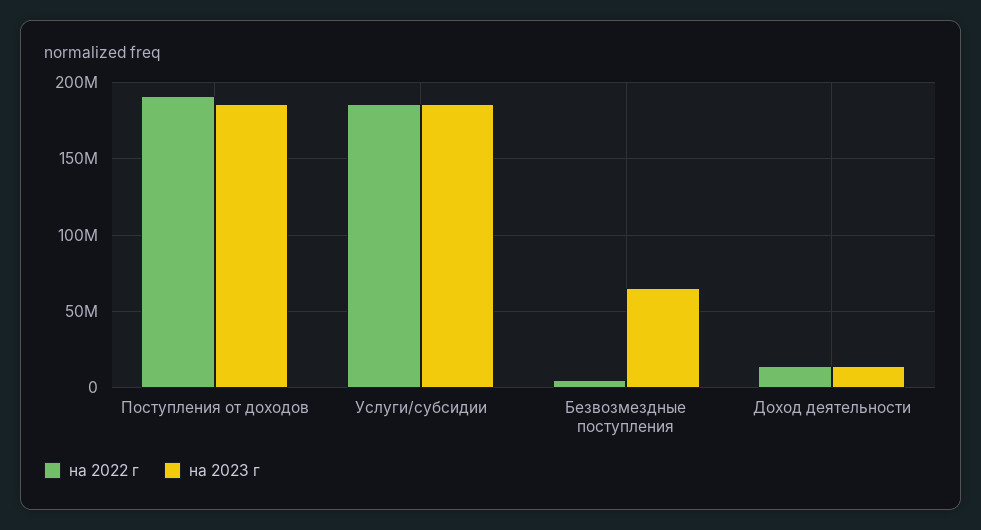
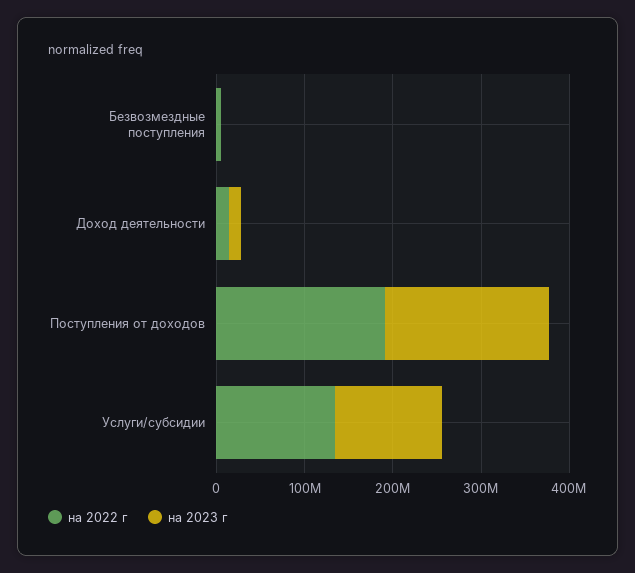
  {
    "на 2022 г": {
      "Поступления от доходов": 190000000,
-     "Услуги/субсидии": 185000000,
+     "Услуги/субсидии": 140000000,
      "Безвозмездные поступления": 5000000,
      "Доход деятельности": 15000000
    },
    "на 2023 г": {
      "Поступления от доходов": 185000000,
-     "Услуги/субсидии": 185000000,
+     "Услуги/субсидии": 120000000,
-     "Безвозмездные поступления": 65000000,
+     "Безвозмездные поступления": 0,
      "Доход деятельности": 15000000
    }
  }

